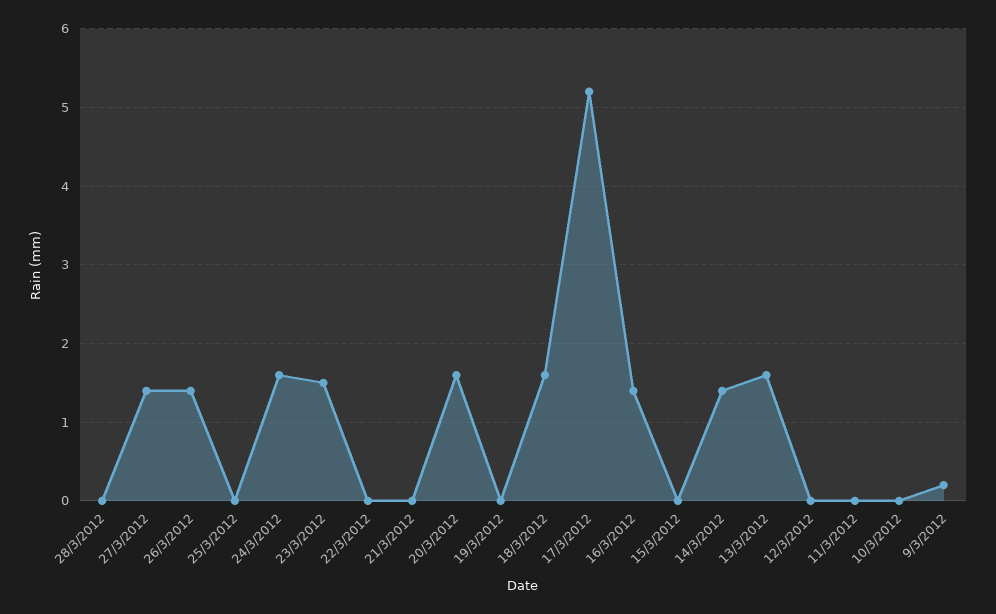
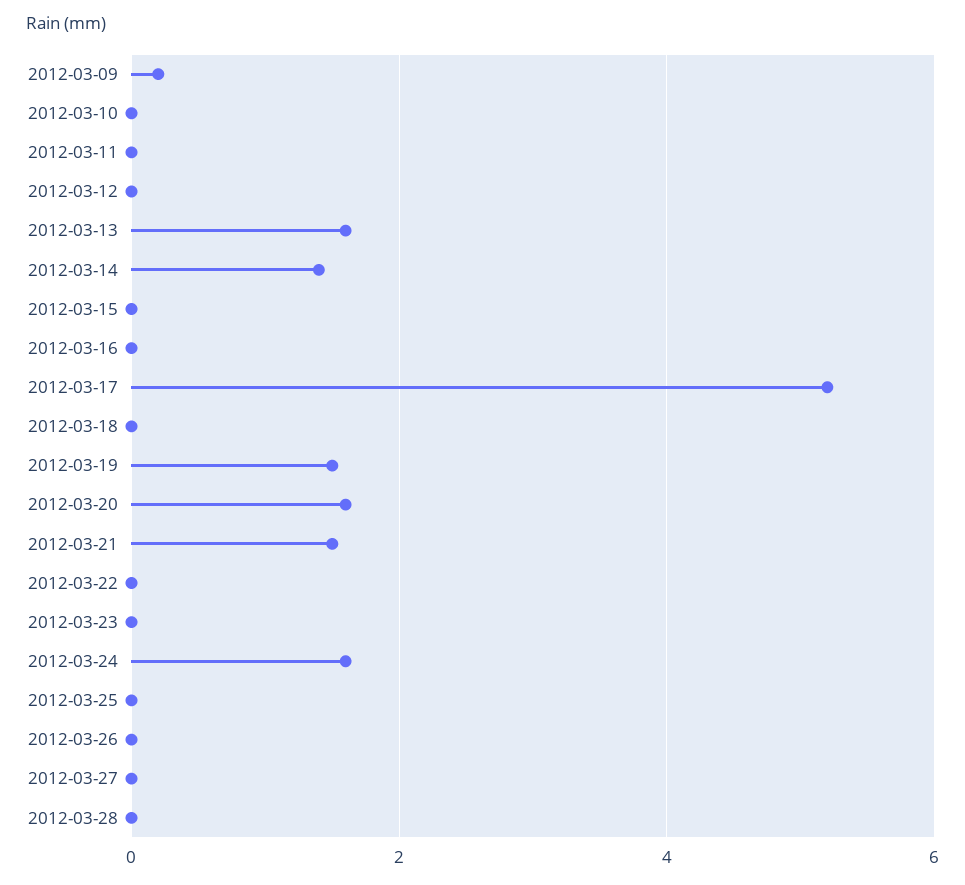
  {
    "28/3/2012": 0,
-   "27/3/2012": 1.4,
+   "27/3/2012": 0,
-   "26/3/2012": 1.4,
+   "26/3/2012": 0,
    "25/3/2012": 0,
    "24/3/2012": 1.6,
-   "23/3/2012": 1.5,
+   "23/3/2012": 0,
    "22/3/2012": 0,
-   "21/3/2012": 0,
+   "21/3/2012": 1.5,
    "20/3/2012": 1.6,
-   "19/3/2012": 0,
+   "19/3/2012": 1.5,
-   "18/3/2012": 1.6,
+   "18/3/2012": 0,
    "17/3/2012": 5.2,
-   "16/3/2012": 1.4,
+   "16/3/2012": 0,
    "15/3/2012": 0,
    "14/3/2012": 1.4,
    "13/3/2012": 1.6,
    "12/3/2012": 0,
    "11/3/2012": 0,
    "10/3/2012": 0,
    "9/3/2012": 0.2
  }

